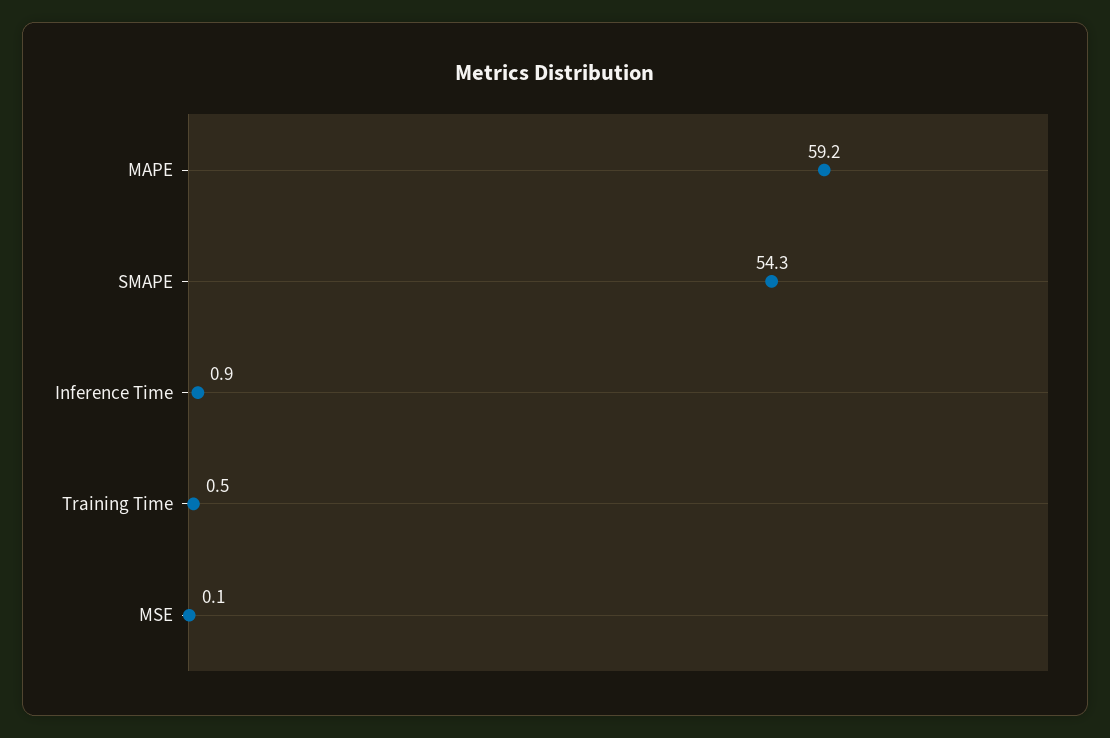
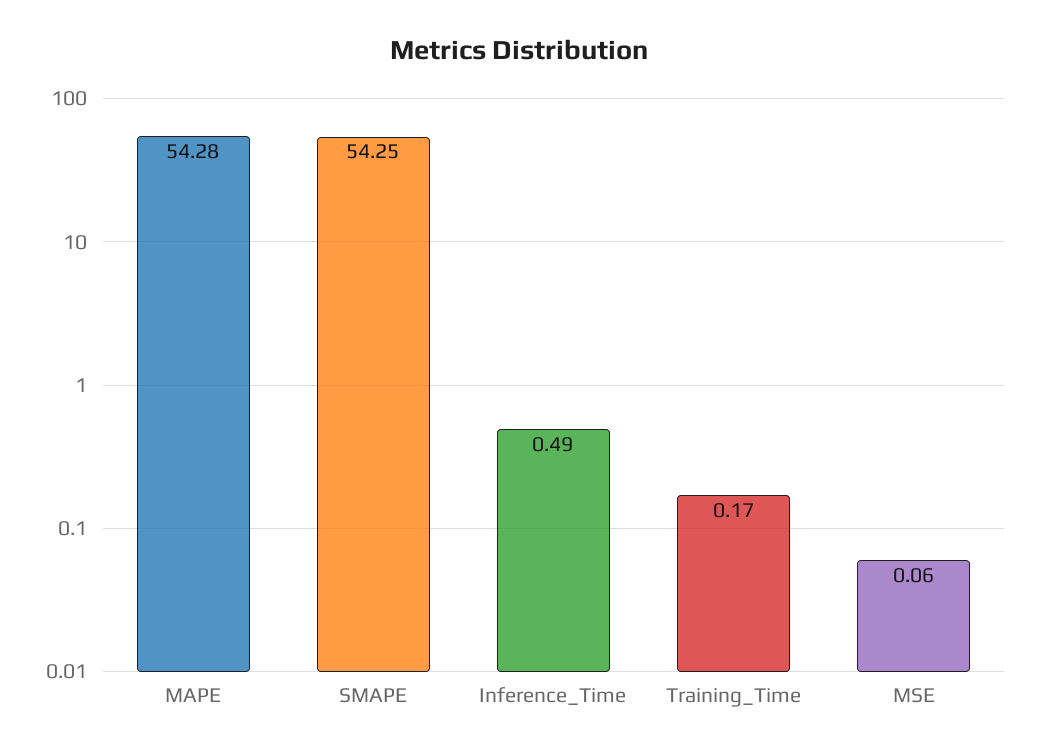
  {
-   "MAPE": 59.2,
+   "MAPE": 54.28,
    "SMAPE": 54.25,
-   "Inference Time": 0.9,
+   "Inference Time": 0.49,
-   "Training Time": 0.5,
+   "Training Time": 0.17,
    "MSE": 0.06
  }

